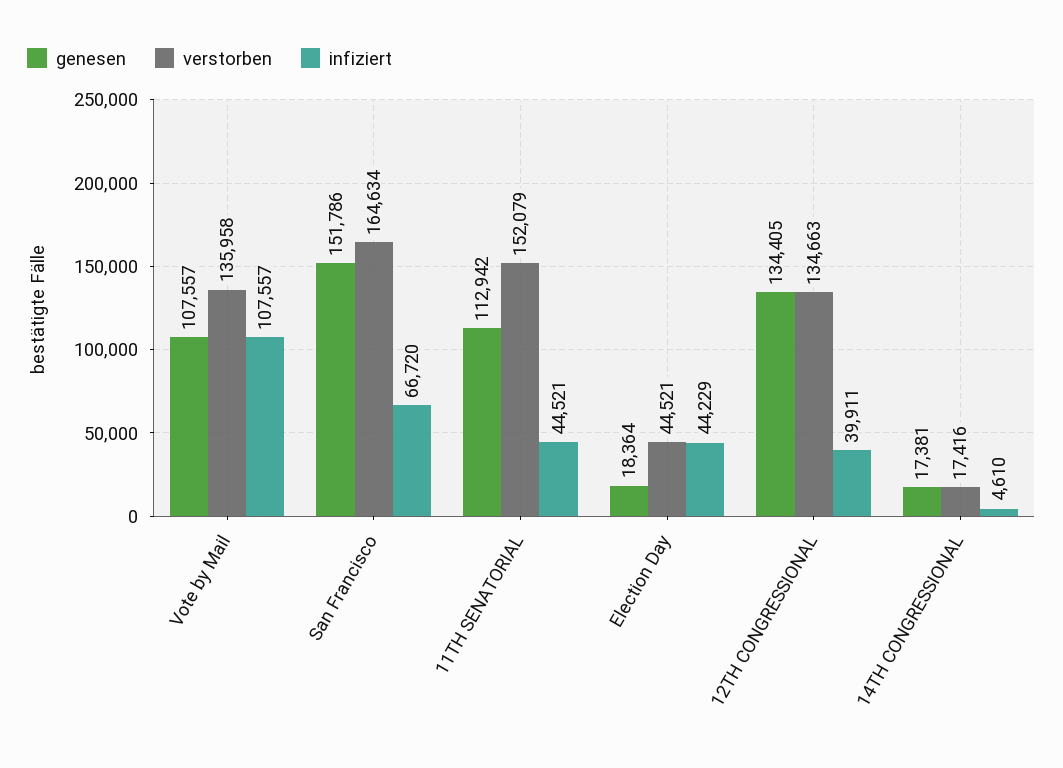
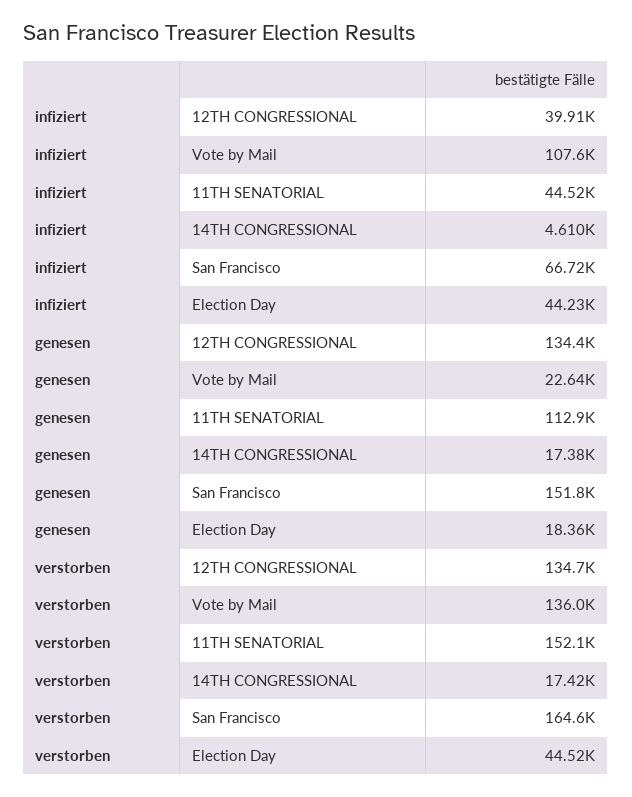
  {
    "genesen": {
-     "Vote by Mail": 107557,
+     "Vote by Mail": 22640,
      "San Francisco": 151786,
      "11TH SENATORIAL": 112942,
      "Election Day": 18364,
      "12TH CONGRESSIONAL": 134405,
      "14TH CONGRESSIONAL": 17381
    },
    "verstorben": {
      "Vote by Mail": 135958,
      "San Francisco": 164634,
      "11TH SENATORIAL": 152079,
      "Election Day": 44521,
      "12TH CONGRESSIONAL": 134663,
      "14TH CONGRESSIONAL": 17416
    },
    "infiziert": {
      "Vote by Mail": 107557,
      "San Francisco": 66720,
      "11TH SENATORIAL": 44521,
      "Election Day": 44229,
      "12TH CONGRESSIONAL": 39911,
      "14TH CONGRESSIONAL": 4610
    }
  }

